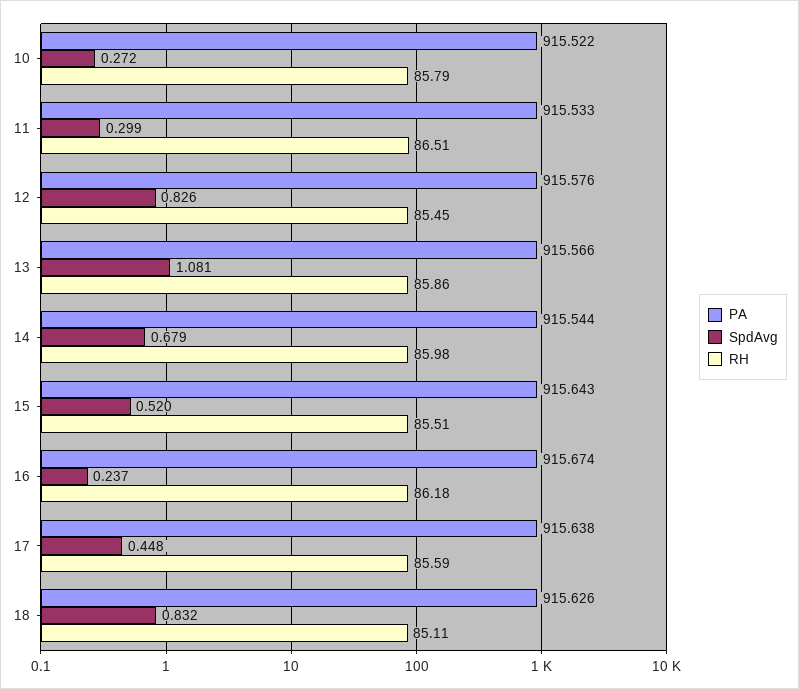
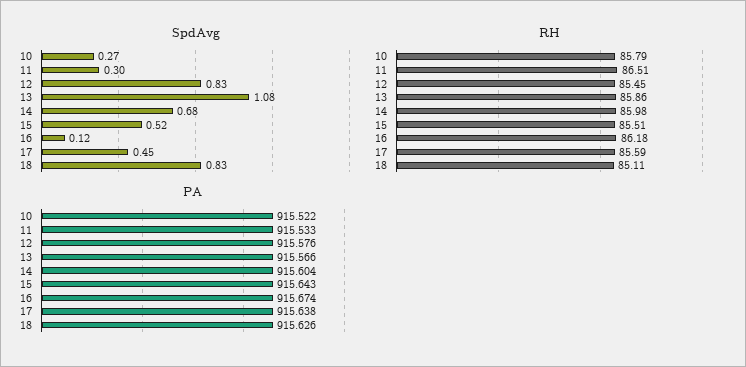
  {
    "PA": {
      "10": 915.522,
      "11": 915.533,
      "12": 915.576,
      "13": 915.566,
-     "14": 915.544,
+     "14": 915.604,
      "15": 915.643,
      "16": 915.674,
      "17": 915.638,
      "18": 915.626
    },
    "SpdAvg": {
      "10": 0.272,
      "11": 0.299,
      "12": 0.826,
      "13": 1.081,
      "14": 0.679,
      "15": 0.52,
-     "16": 0.237,
+     "16": 0.12,
      "17": 0.448,
      "18": 0.832
    },
    "RH": {
      "10": 85.79,
      "11": 86.51,
      "12": 85.45,
      "13": 85.86,
      "14": 85.98,
      "15": 85.51,
      "16": 86.18,
      "17": 85.59,
      "18": 85.11
    }
  }

